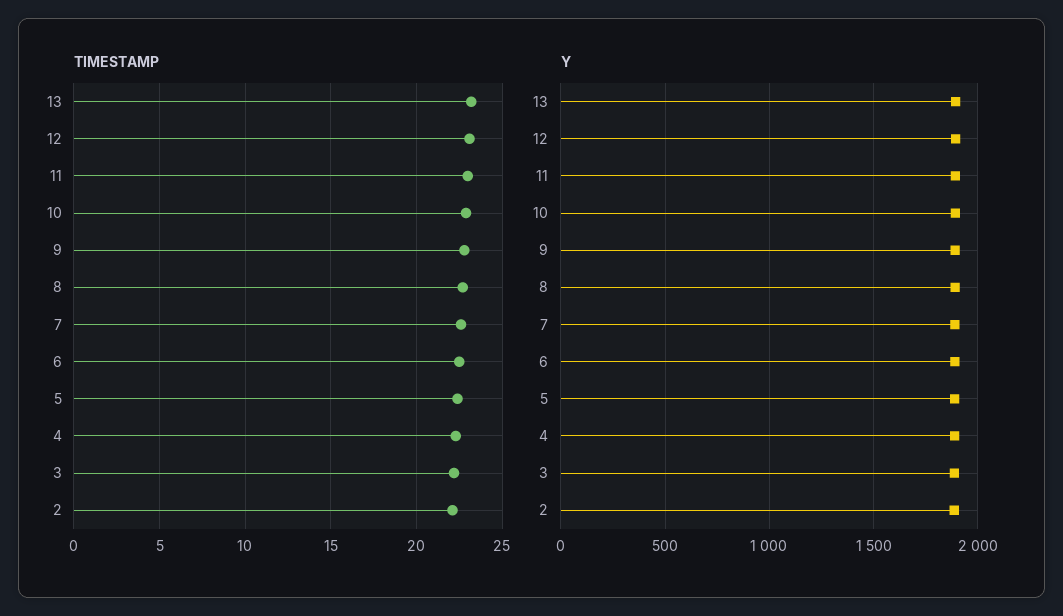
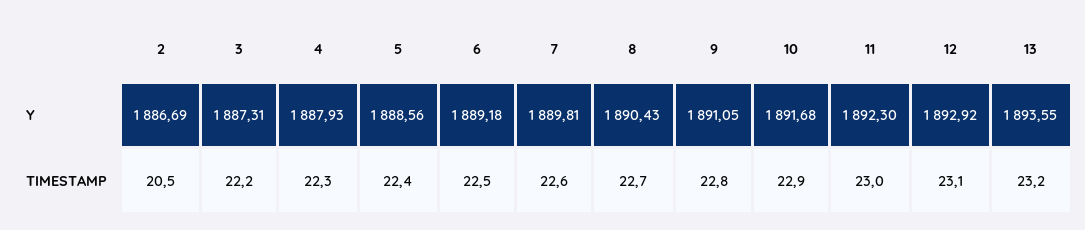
  {
    "TIMESTAMP": {
      "13": 23.2,
      "12": 23.1,
      "11": 23,
      "10": 22.9,
      "9": 22.8,
      "8": 22.7,
      "7": 22.6,
      "6": 22.5,
      "5": 22.4,
      "4": 22.3,
      "3": 22.2,
-     "2": 22
+     "2": 20.5
    },
    "Y": {
      "13": 1893.55,
      "12": 1892.92,
      "11": 1892.3,
      "10": 1891.68,
      "9": 1891.05,
      "8": 1890.43,
      "7": 1889.81,
      "6": 1889.18,
      "5": 1888.56,
      "4": 1887.93,
      "3": 1887.31,
      "2": 1886.69
    }
  }

